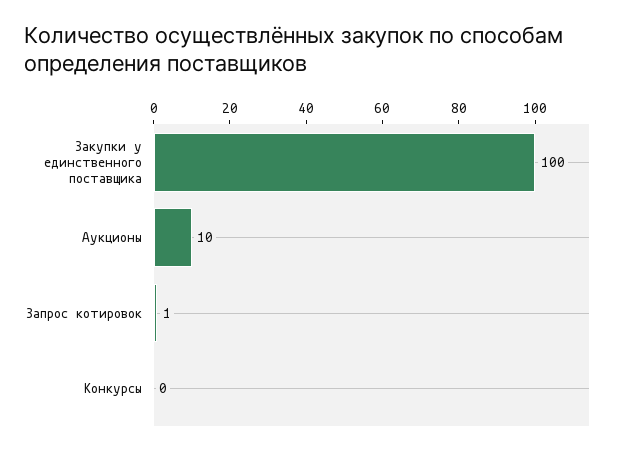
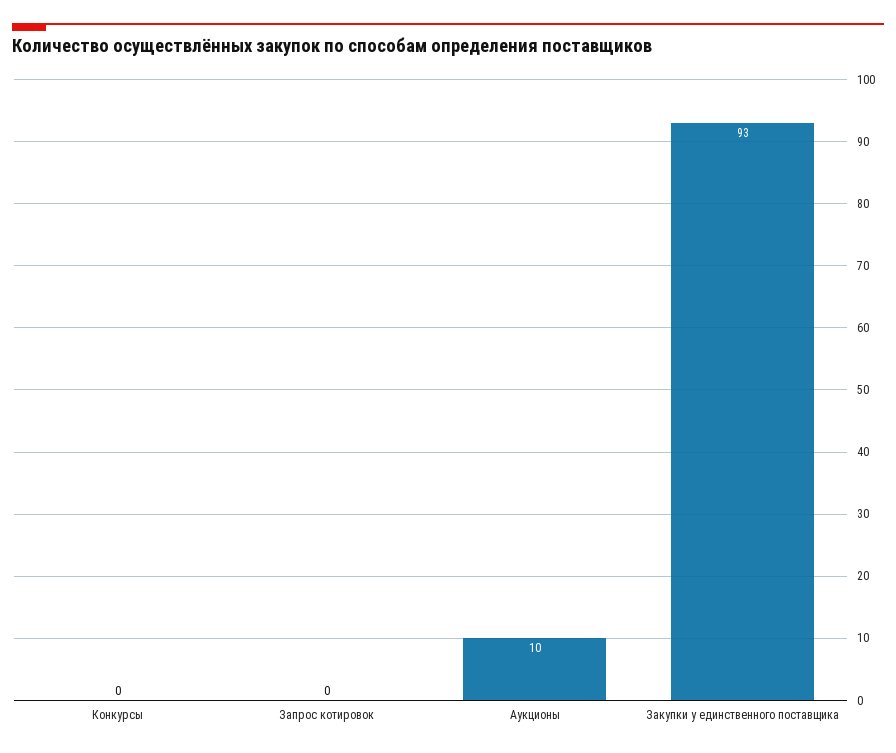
  {
-   "Закупки у единственного поставщика": 100,
+   "Закупки у единственного поставщика": 93,
    "Аукционы": 10,
-   "Запрос котировок": 1,
+   "Запрос котировок": 0,
    "Конкурсы": 0
  }

